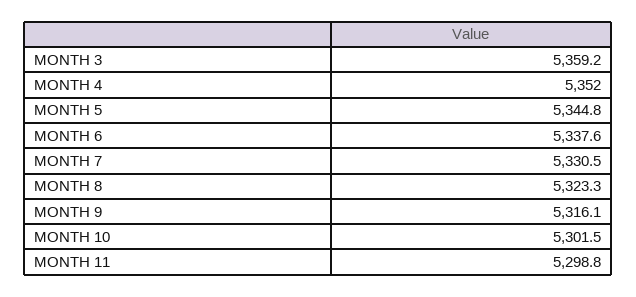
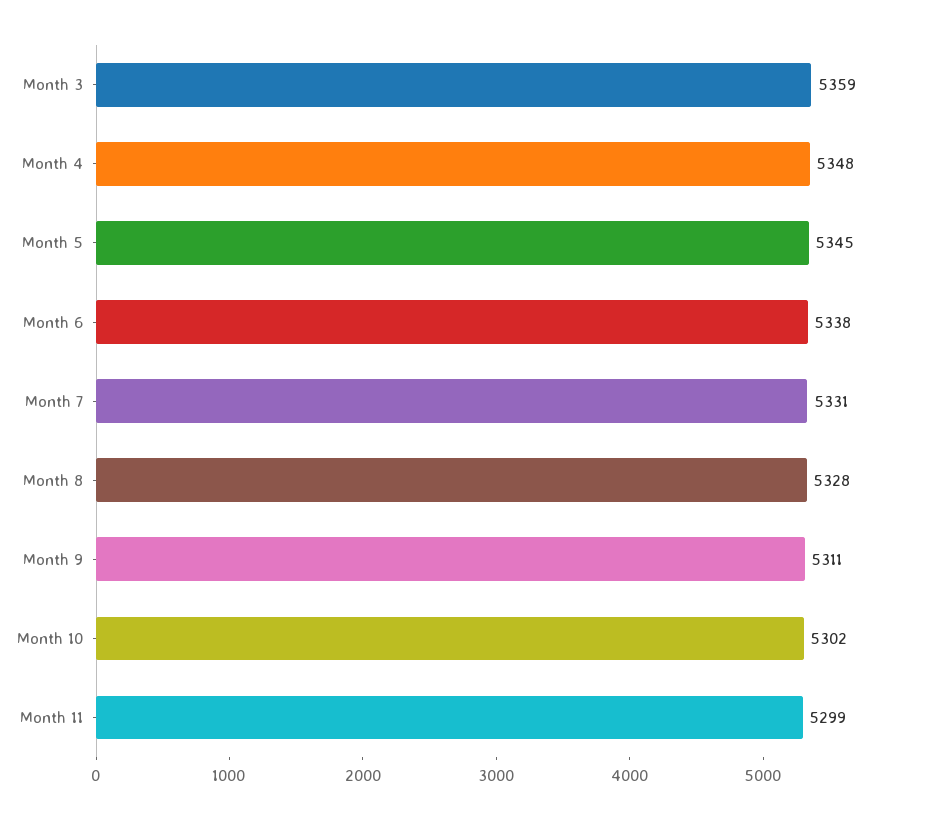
  {
    "MONTH 3": 5359.2,
-   "MONTH 4": 5352,
+   "MONTH 4": 5348,
    "MONTH 5": 5344.8,
    "MONTH 6": 5337.6,
    "MONTH 7": 5330.5,
-   "MONTH 8": 5323.3,
+   "MONTH 8": 5328,
-   "MONTH 9": 5316.1,
+   "MONTH 9": 5311,
    "MONTH 10": 5301.5,
    "MONTH 11": 5298.8
  }

